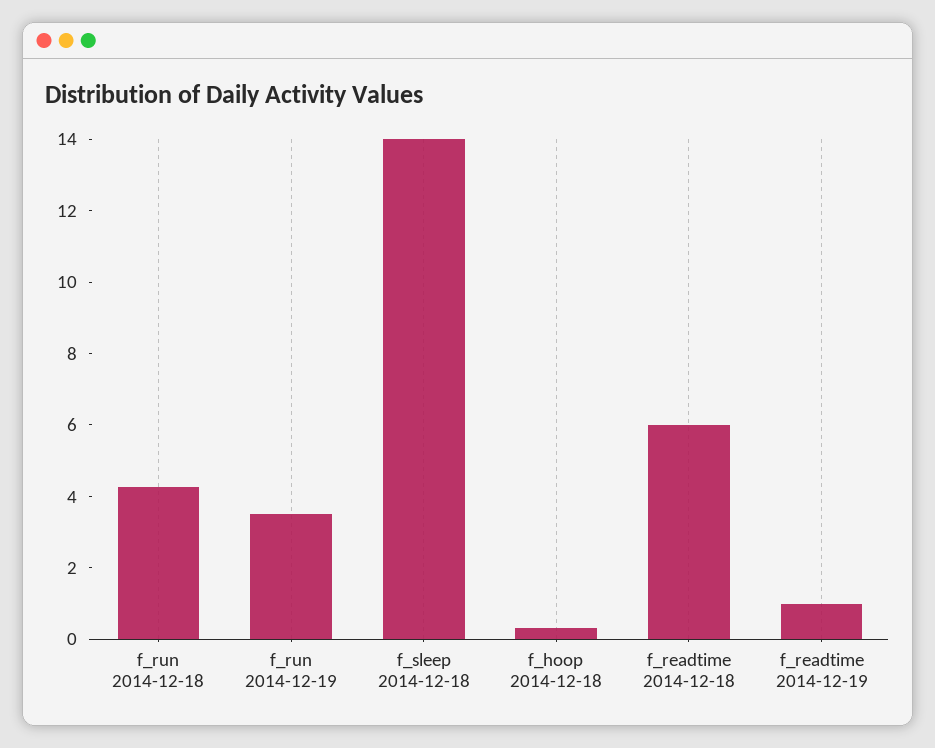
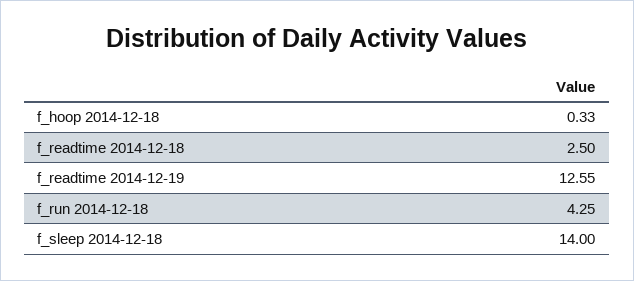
  {
    "f_run 2014-12-18": 4.25,
-   "f_run 2014-12-19": 3.5,
    "f_sleep 2014-12-18": 14,
    "f_hoop 2014-12-18": 0.33,
-   "f_readtime 2014-12-18": 6,
+   "f_readtime 2014-12-18": 2.5,
-   "f_readtime 2014-12-19": 1
+   "f_readtime 2014-12-19": 12.55
  }

